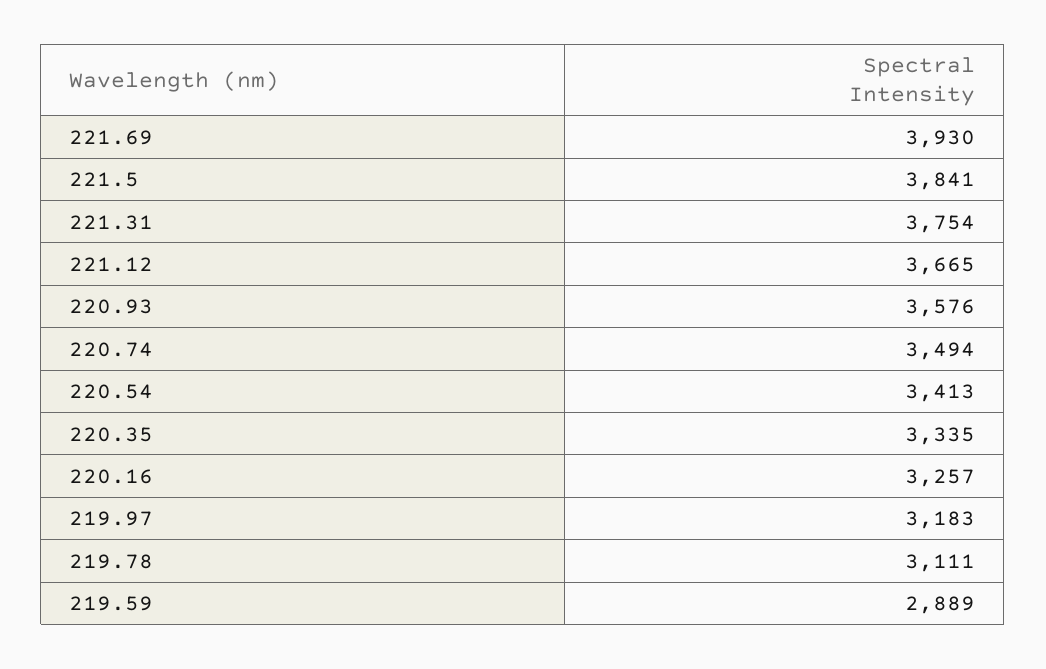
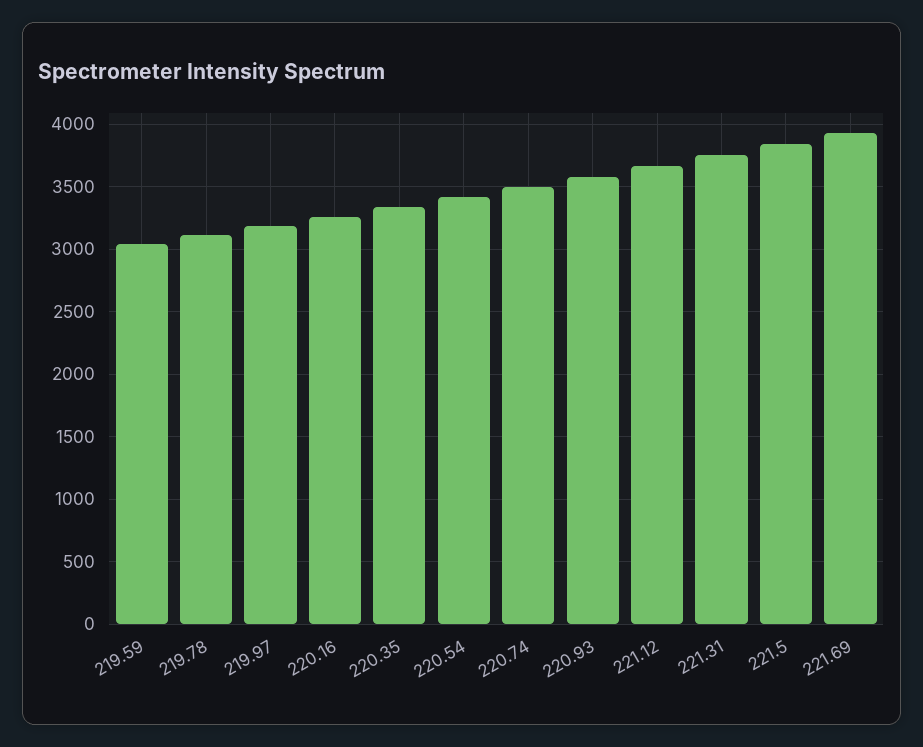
  {
    "221.69": 3930,
    "221.5": 3841,
    "221.31": 3754,
    "221.12": 3665,
    "220.93": 3576,
    "220.74": 3494,
    "220.54": 3413,
    "220.35": 3335,
    "220.16": 3257,
    "219.97": 3183,
    "219.78": 3111,
-   "219.59": 2889
+   "219.59": 3050
  }

